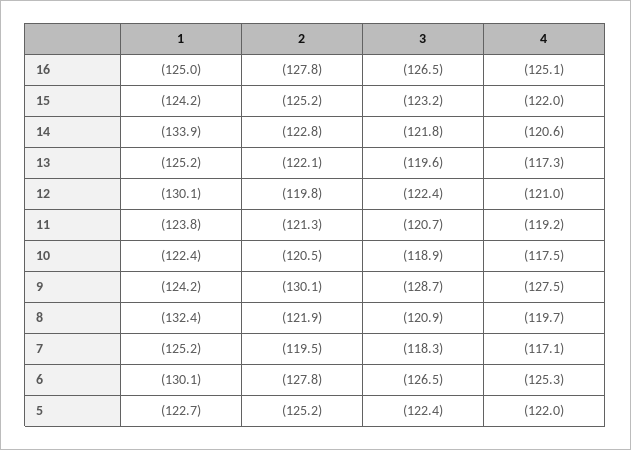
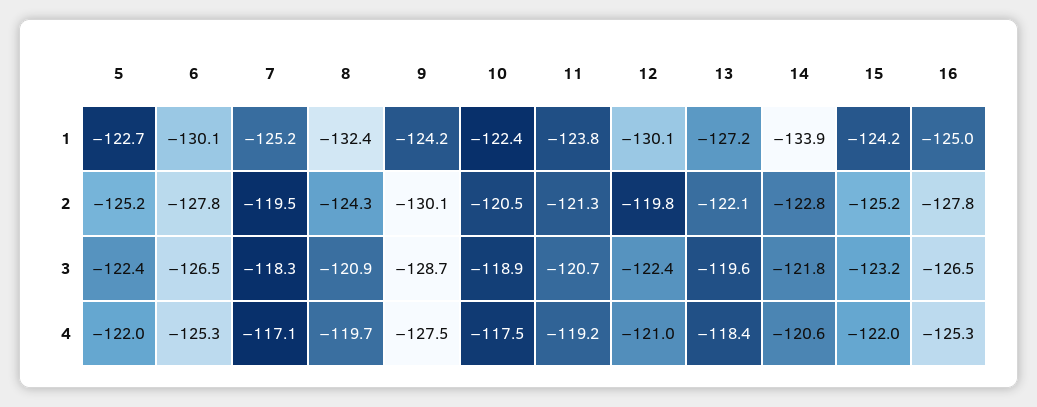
  {
    "1": {
      "16": -125,
      "15": -124.2,
      "14": -133.9,
-     "13": -125.2,
+     "13": -127.2,
      "12": -130.1,
      "11": -123.8,
      "10": -122.4,
      "9": -124.2,
      "8": -132.4,
      "7": -125.2,
      "6": -130.1,
      "5": -122.7
    },
    "2": {
      "16": -127.8,
      "15": -125.2,
      "14": -122.8,
      "13": -122.1,
      "12": -119.8,
      "11": -121.3,
      "10": -120.5,
      "9": -130.1,
-     "8": -121.9,
+     "8": -124.3,
      "7": -119.5,
      "6": -127.8,
      "5": -125.2
    },
    "3": {
      "16": -126.5,
      "15": -123.2,
      "14": -121.8,
      "13": -119.6,
      "12": -122.4,
      "11": -120.7,
      "10": -118.9,
      "9": -128.7,
      "8": -120.9,
      "7": -118.3,
      "6": -126.5,
      "5": -122.4
    },
    "4": {
-     "16": -125.1,
+     "16": -125.3,
      "15": -122,
      "14": -120.6,
-     "13": -117.3,
+     "13": -118.4,
      "12": -121,
      "11": -119.2,
      "10": -117.5,
      "9": -127.5,
      "8": -119.7,
      "7": -117.1,
      "6": -125.3,
      "5": -122
    }
  }

